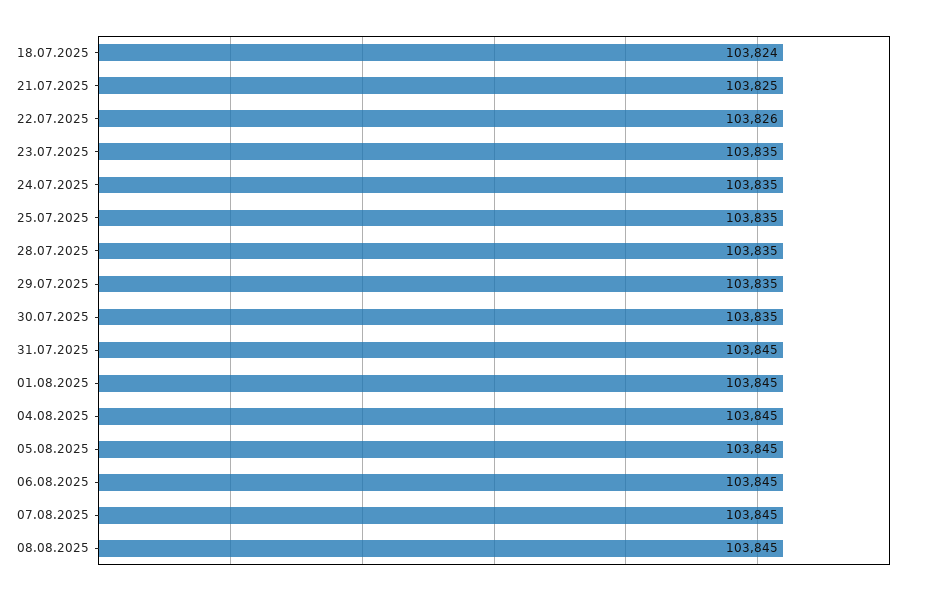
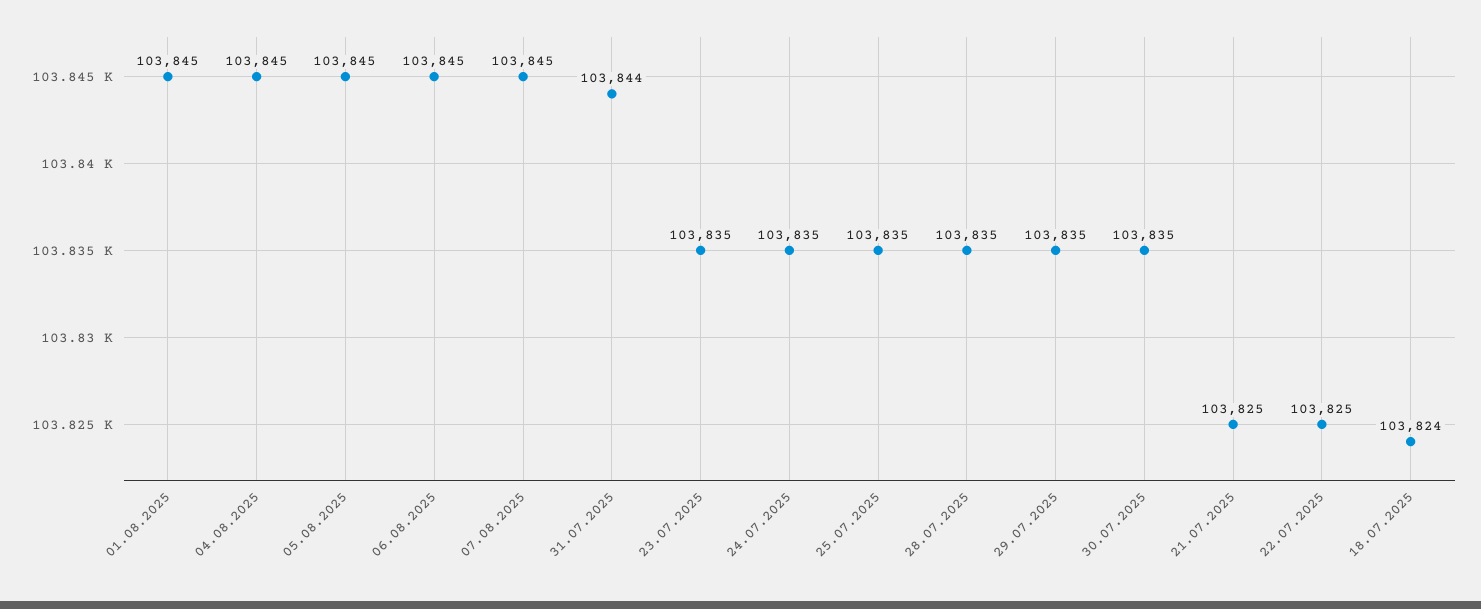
  {
    "18.07.2025": 103824,
    "21.07.2025": 103825,
-   "22.07.2025": 103826,
+   "22.07.2025": 103825,
    "23.07.2025": 103835,
    "24.07.2025": 103835,
    "25.07.2025": 103835,
    "28.07.2025": 103835,
    "29.07.2025": 103835,
    "30.07.2025": 103835,
-   "31.07.2025": 103845,
+   "31.07.2025": 103844,
    "01.08.2025": 103845,
    "04.08.2025": 103845,
    "05.08.2025": 103845,
    "06.08.2025": 103845,
-   "07.08.2025": 103845,
+   "07.08.2025": 103845
-   "08.08.2025": 103845
  }

